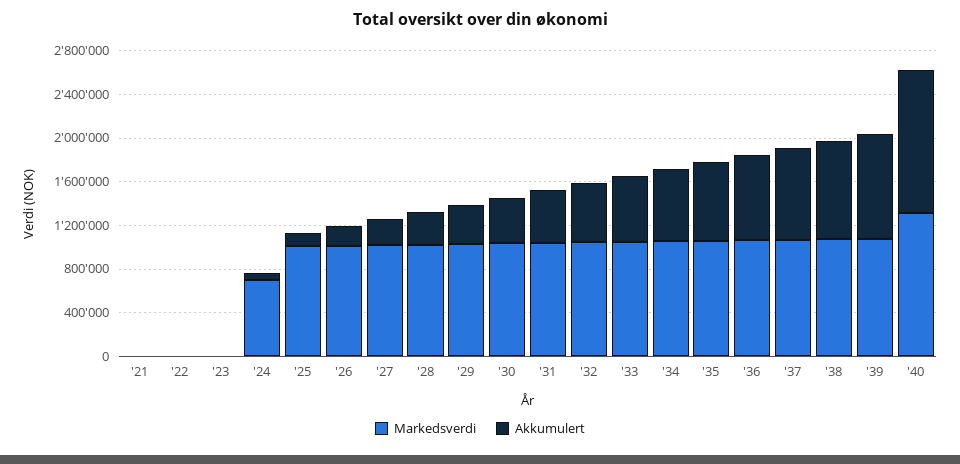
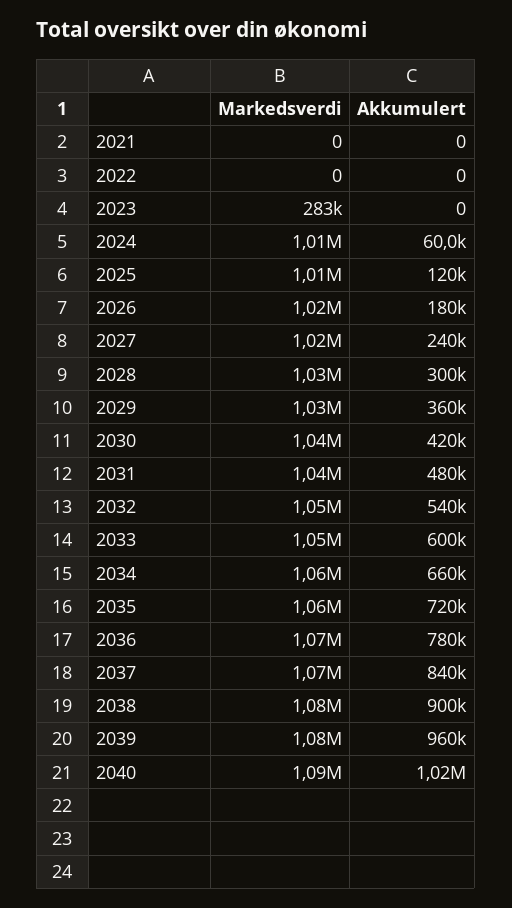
  {
    "Markedsverdi": {
      "'21": 0,
      "'22": 0,
-     "'23": 0,
+     "'23": 283000,
-     "'24": 700000,
+     "'24": 1010000,
      "'25": 1010000,
      "'26": 1020000,
      "'27": 1020000,
      "'28": 1030000,
      "'29": 1030000,
      "'30": 1040000,
      "'31": 1040000,
      "'32": 1050000,
      "'33": 1050000,
      "'34": 1060000,
      "'35": 1060000,
      "'36": 1070000,
      "'37": 1070000,
      "'38": 1080000,
      "'39": 1080000,
-     "'40": 1300000
+     "'40": 1090000
    },
    "Akkumulert": {
      "'21": 0,
      "'22": 0,
      "'23": 0,
      "'24": 60000,
      "'25": 120000,
      "'26": 180000,
      "'27": 240000,
      "'28": 300000,
      "'29": 360000,
      "'30": 420000,
      "'31": 480000,
      "'32": 540000,
      "'33": 600000,
      "'34": 660000,
      "'35": 720000,
      "'36": 780000,
      "'37": 840000,
      "'38": 900000,
      "'39": 960000,
-     "'40": 1300000
+     "'40": 1020000
    }
  }

